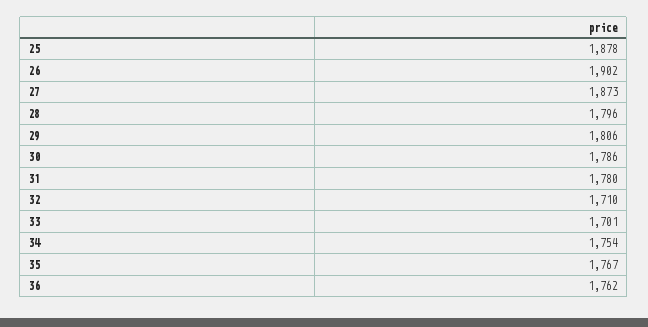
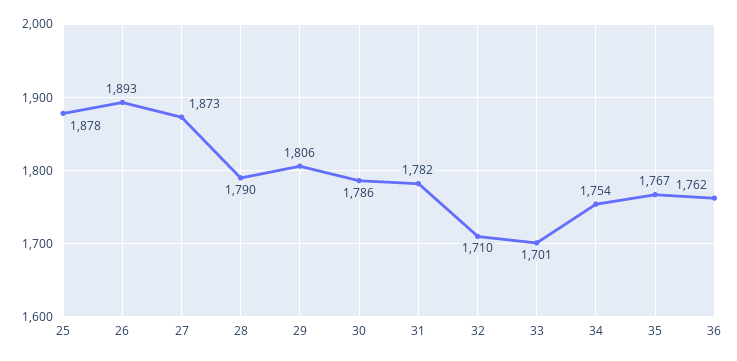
  {
    "25": 1878,
-   "26": 1902,
+   "26": 1893,
    "27": 1873,
-   "28": 1796,
+   "28": 1790,
    "29": 1806,
    "30": 1786,
-   "31": 1780,
+   "31": 1782,
    "32": 1710,
    "33": 1701,
    "34": 1754,
    "35": 1767,
    "36": 1762
  }

